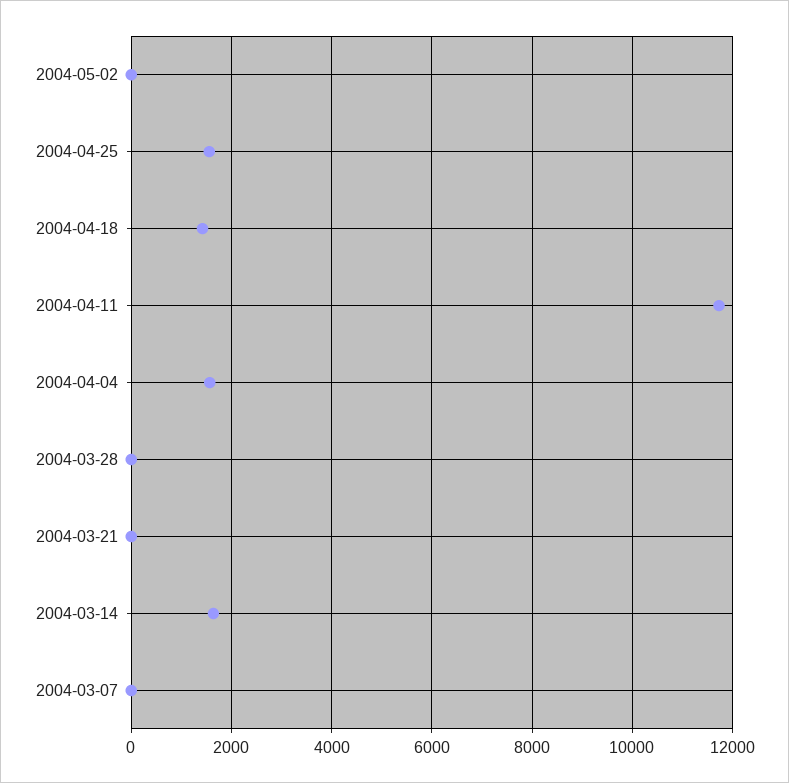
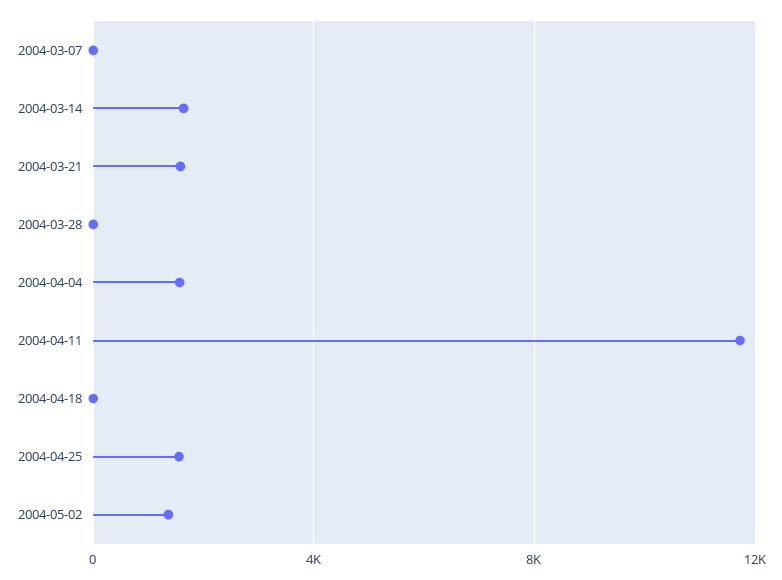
  {
-   "2004-05-02": 0,
+   "2004-05-02": 1500,
    "2004-04-25": 1600,
-   "2004-04-18": 1400,
+   "2004-04-18": 0,
    "2004-04-11": 11800,
    "2004-04-04": 1600,
    "2004-03-28": 0,
-   "2004-03-21": 0,
+   "2004-03-21": 1500,
    "2004-03-14": 1600,
    "2004-03-07": 0
  }

